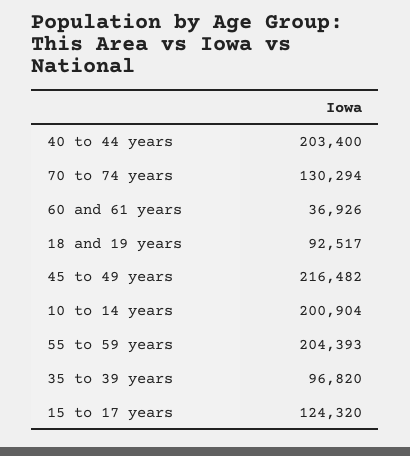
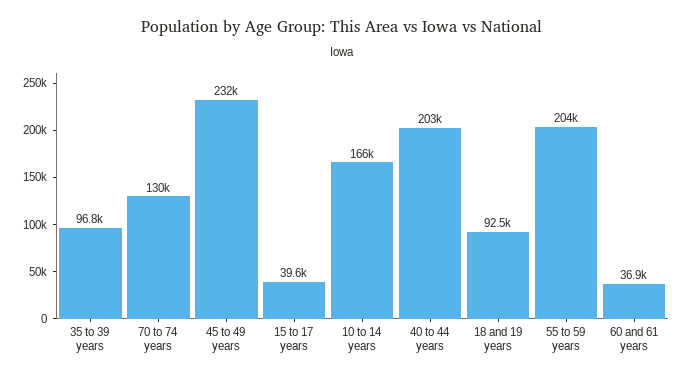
  {
    "40 to 44 years": 203400,
    "70 to 74 years": 130294,
    "60 and 61 years": 36926,
    "18 and 19 years": 92517,
-   "45 to 49 years": 216482,
+   "45 to 49 years": 232000,
-   "10 to 14 years": 200904,
+   "10 to 14 years": 166000,
    "55 to 59 years": 204393,
    "35 to 39 years": 96820,
-   "15 to 17 years": 124320
+   "15 to 17 years": 39600
  }

